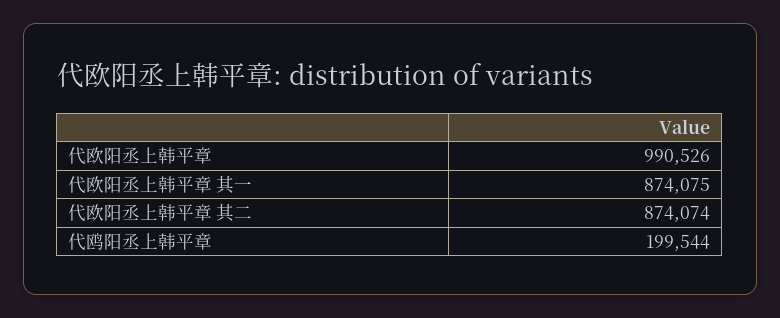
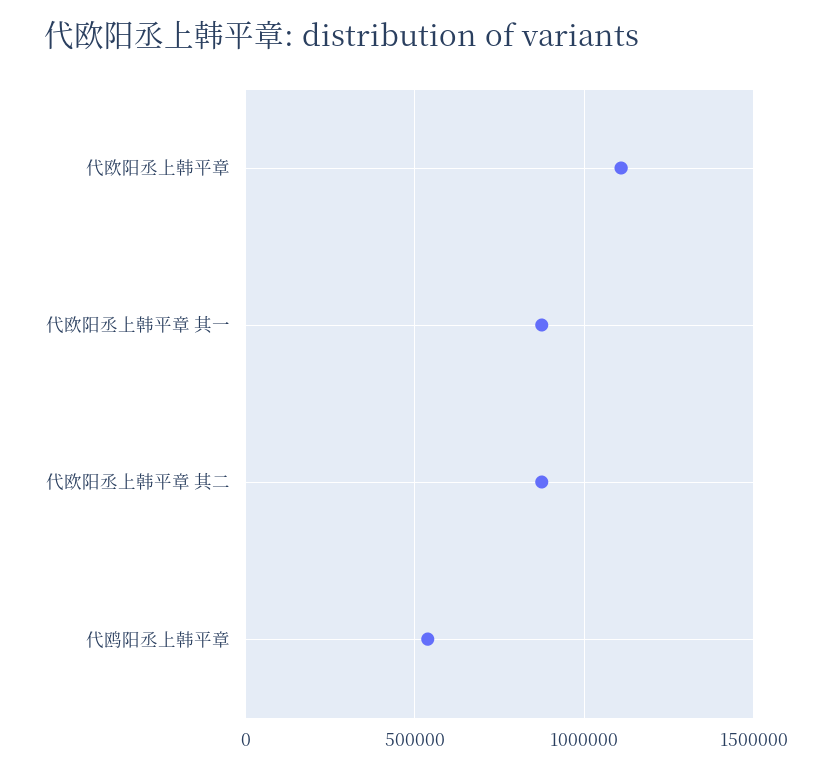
  {
-   "代欧阳丞上韩平章": 990526,
+   "代欧阳丞上韩平章": 1100000,
    "代欧阳丞上韩平章 其一": 874075,
    "代欧阳丞上韩平章 其二": 874074,
-   "代鸥阳丞上韩平章": 199544
+   "代鸥阳丞上韩平章": 550000
  }

